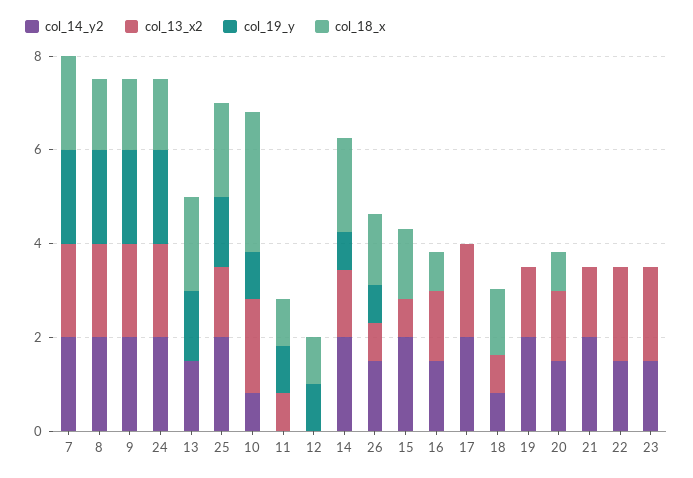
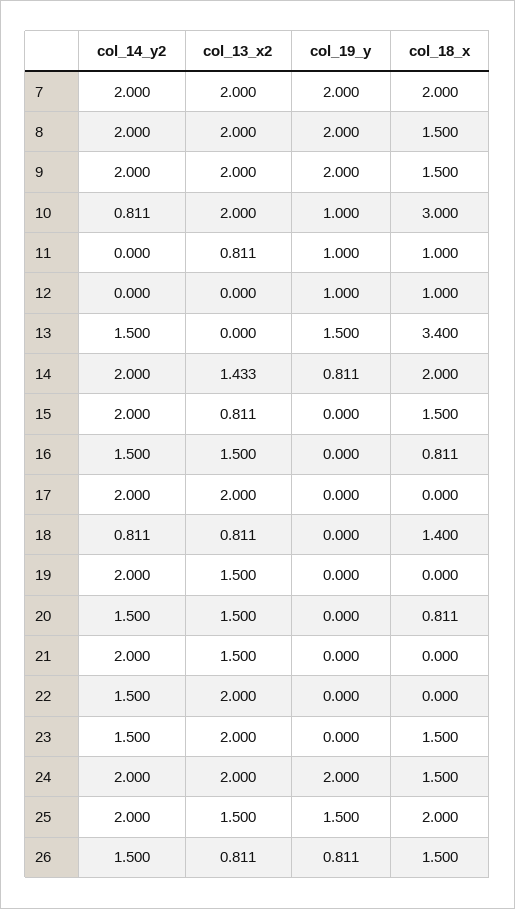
  {
    "col_14_y2": {
      "7": 2,
      "8": 2,
      "9": 2,
      "24": 2,
      "13": 1.5,
      "25": 2,
      "10": 0.811,
      "11": 0,
      "12": 0,
      "14": 2,
      "26": 1.5,
      "15": 2,
      "16": 1.5,
      "17": 2,
      "18": 0.811,
      "19": 2,
      "20": 1.5,
      "21": 2,
      "22": 1.5,
      "23": 1.5
    },
    "col_13_x2": {
      "7": 2,
      "8": 2,
      "9": 2,
      "24": 2,
      "13": 0,
      "25": 1.5,
      "10": 2,
      "11": 0.811,
      "12": 0,
      "14": 1.433,
      "26": 0.811,
      "15": 0.811,
      "16": 1.5,
      "17": 2,
      "18": 0.811,
      "19": 1.5,
      "20": 1.5,
      "21": 1.5,
      "22": 2,
      "23": 2
    },
    "col_19_y": {
      "7": 2,
      "8": 2,
      "9": 2,
      "24": 2,
      "13": 1.5,
      "25": 1.5,
      "10": 1,
      "11": 1,
      "12": 1,
      "14": 0.811,
      "26": 0.811,
      "15": 0,
      "16": 0,
      "17": 0,
      "18": 0,
      "19": 0,
      "20": 0,
      "21": 0,
      "22": 0,
      "23": 0
    },
    "col_18_x": {
      "7": 2,
      "8": 1.5,
      "9": 1.5,
      "24": 1.5,
-     "13": 2,
+     "13": 3.4,
      "25": 2,
      "10": 3,
      "11": 1,
      "12": 1,
      "14": 2,
      "26": 1.5,
      "15": 1.5,
      "16": 0.811,
      "17": 0,
      "18": 1.4,
      "19": 0,
      "20": 0.811,
      "21": 0,
      "22": 0,
-     "23": 0
+     "23": 1.5
    }
  }

